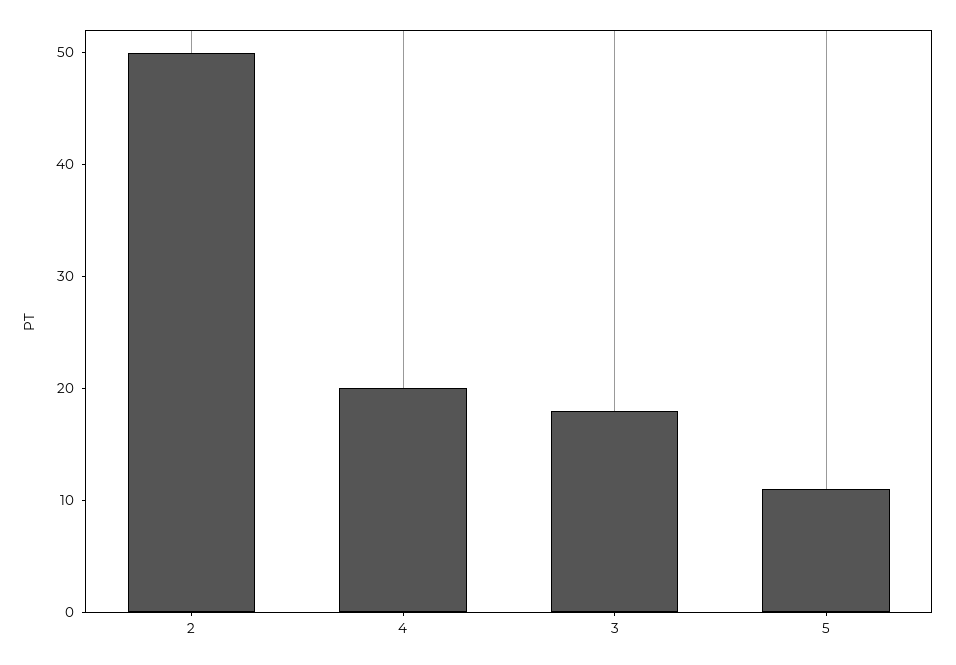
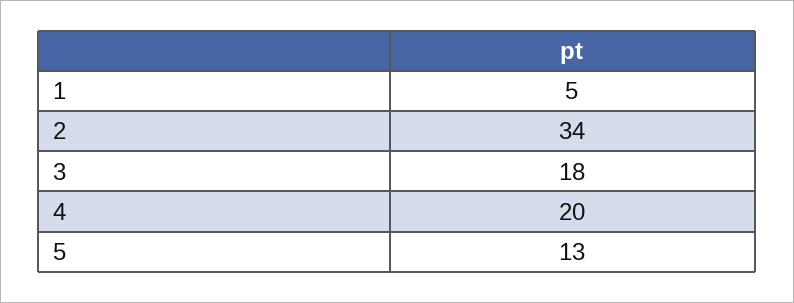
  {
-   "2": 50,
+   "2": 34,
    "4": 20,
    "3": 18,
-   "5": 11
+   "5": 13,
+   "1": 5
  }

